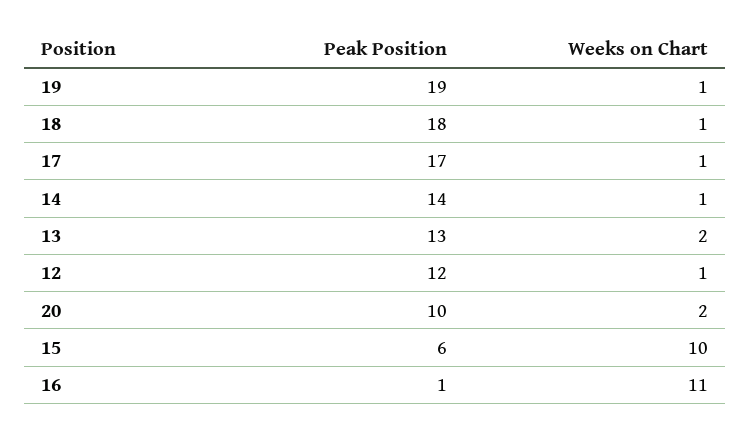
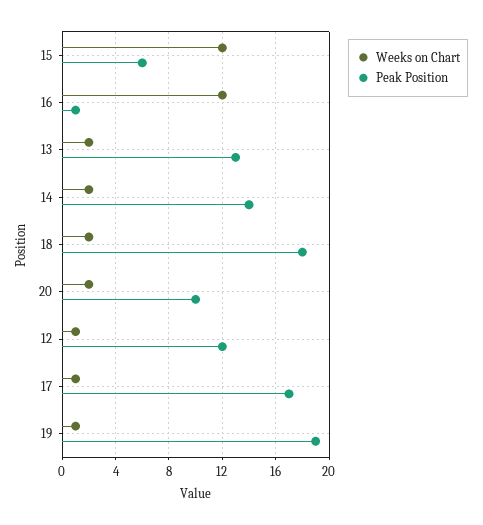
  {
    "Peak Position": {
      "19": 19,
      "18": 18,
      "17": 17,
      "14": 14,
      "13": 13,
      "12": 12,
      "20": 10,
      "15": 6,
      "16": 1
    },
    "Weeks on Chart": {
      "19": 1,
-     "18": 1,
+     "18": 2,
      "17": 1,
-     "14": 1,
+     "14": 2,
      "13": 2,
      "12": 1,
      "20": 2,
-     "15": 10,
+     "15": 12,
-     "16": 11
+     "16": 12
    }
  }

